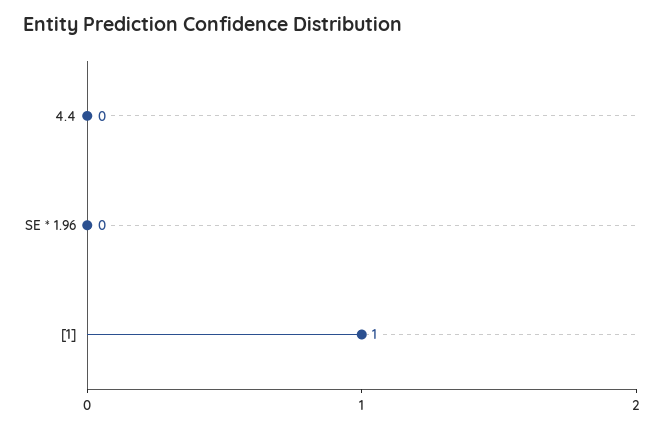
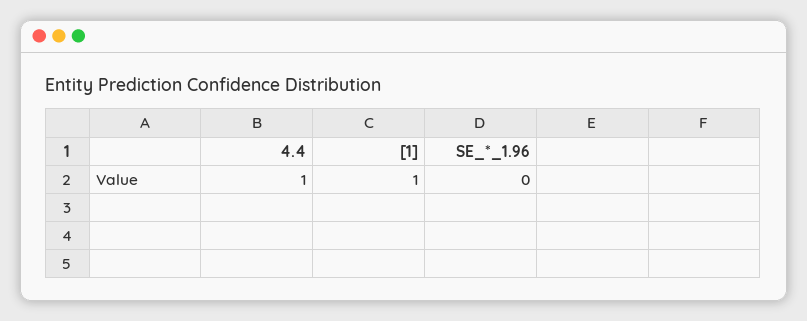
  {
-   "4.4": 0,
+   "4.4": 1,
    "SE * 1.96": 0,
    "[1]": 1
  }

